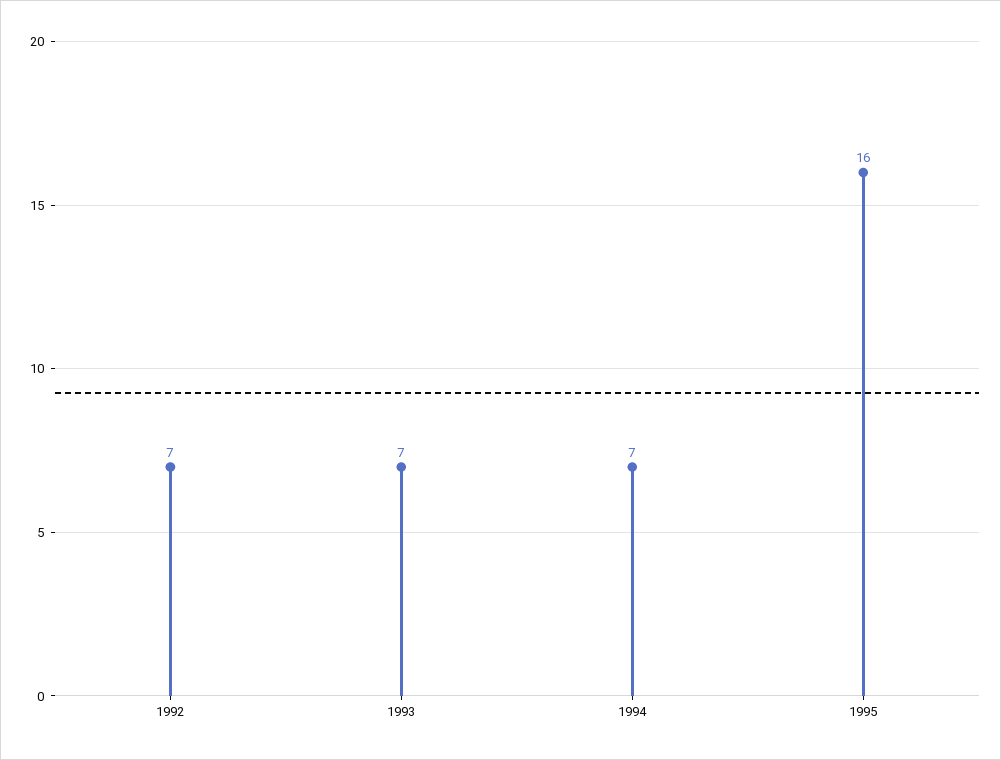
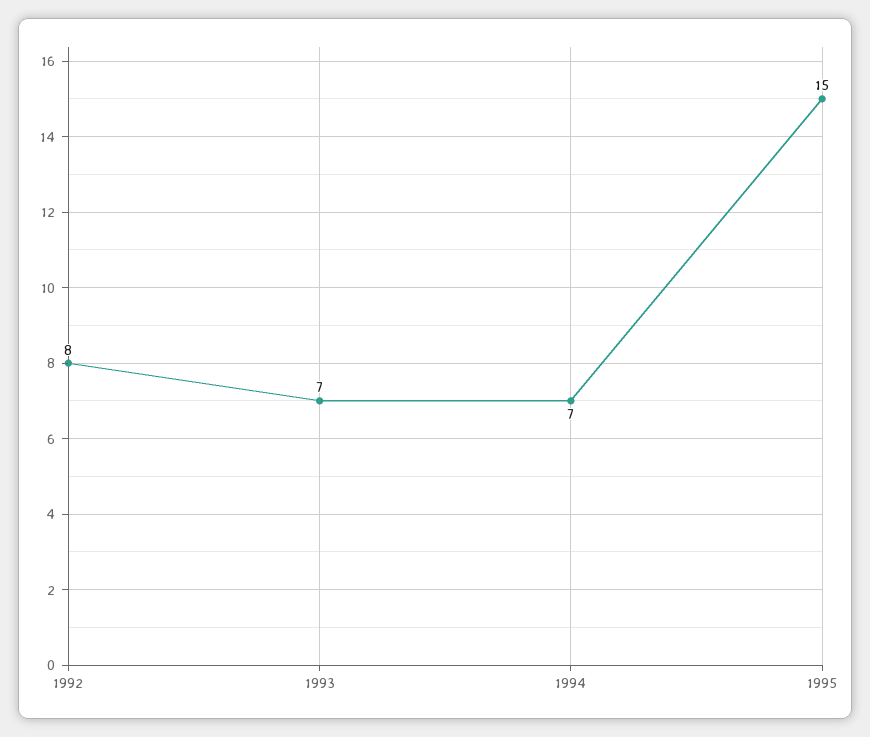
  {
-   "1992": 7,
+   "1992": 8,
    "1993": 7,
    "1994": 7,
-   "1995": 16
+   "1995": 15
  }

